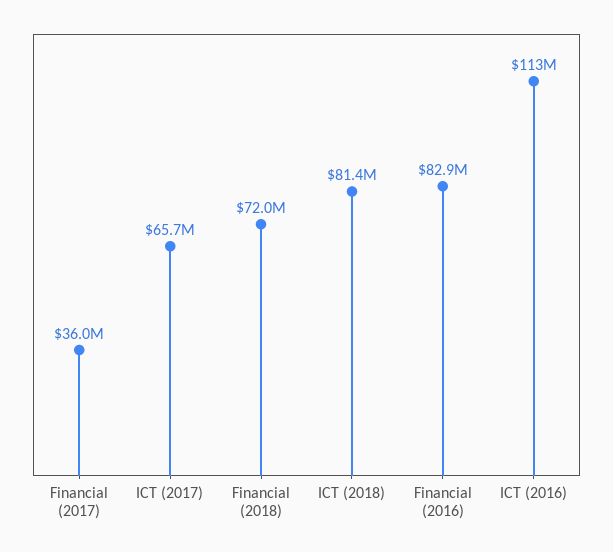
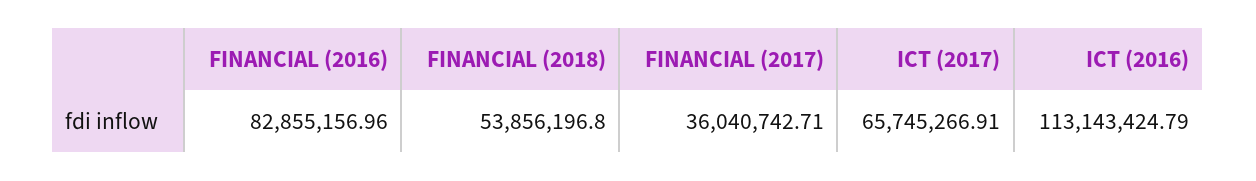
  {
    "Financial (2017)": 36040742.71,
    "ICT (2017)": 65745266.91,
-   "Financial (2018)": 72000000,
+   "Financial (2018)": 53856196.8,
-   "ICT (2018)": 81400000,
    "Financial (2016)": 82855156.96,
    "ICT (2016)": 113143424.79
  }

